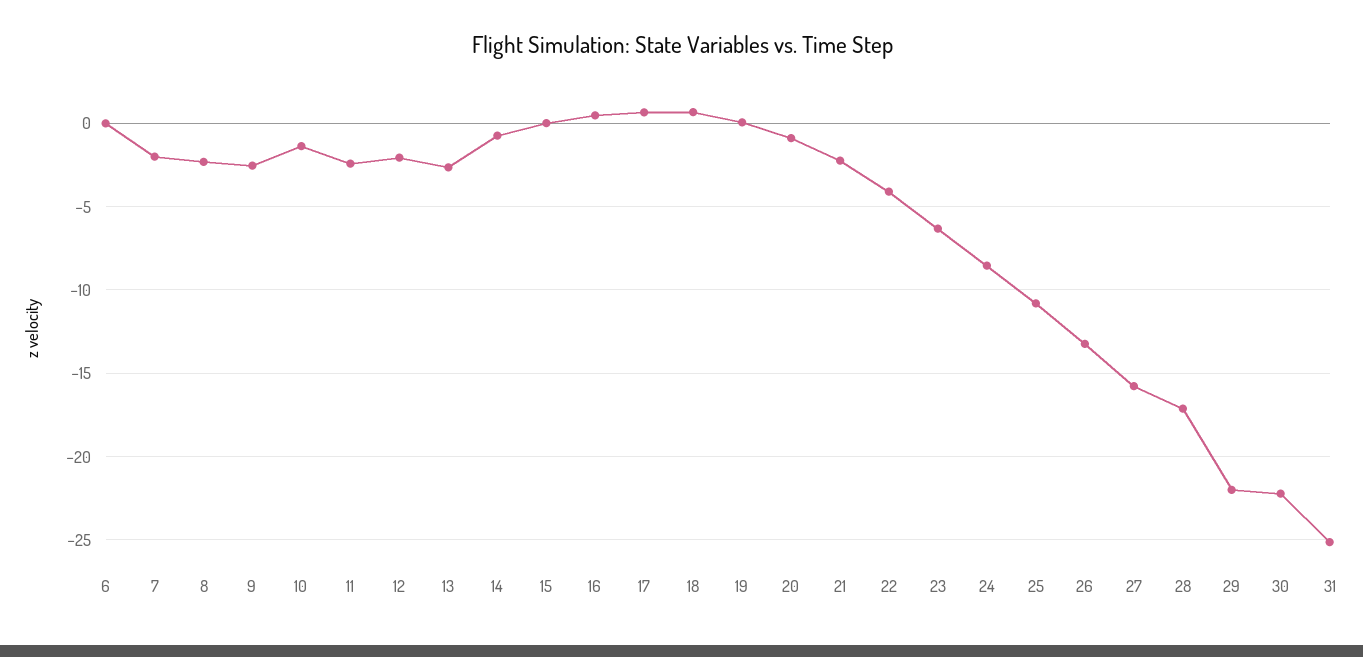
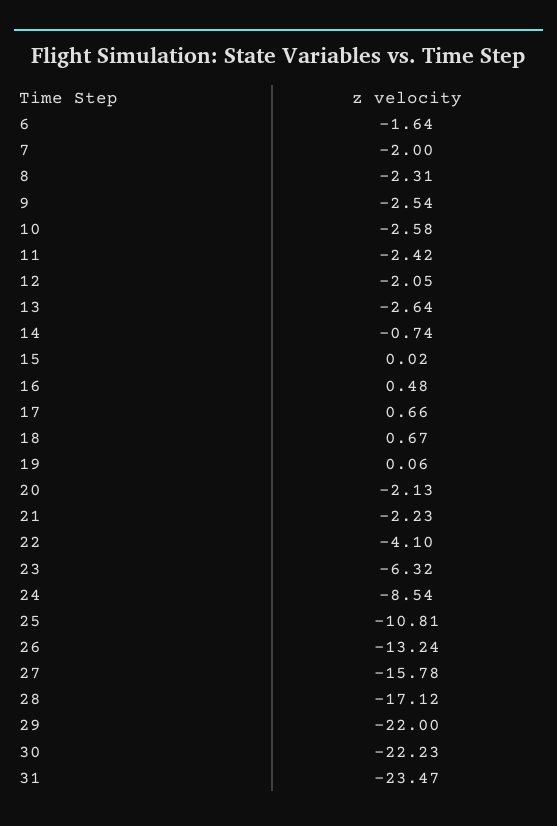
  {
-   "6": 0,
+   "6": -1.64,
    "7": -2,
    "8": -2.31,
    "9": -2.54,
-   "10": -1.5,
+   "10": -2.58,
    "11": -2.42,
    "12": -2.05,
    "13": -2.64,
    "14": -0.74,
    "15": 0.02,
    "16": 0.48,
    "17": 0.66,
    "18": 0.67,
    "19": 0.06,
-   "20": -1,
+   "20": -2.13,
    "21": -2.23,
    "22": -4.1,
    "23": -6.32,
    "24": -8.54,
    "25": -10.81,
    "26": -13.24,
    "27": -15.78,
    "28": -17.12,
    "29": -22,
    "30": -22.23,
-   "31": -25
+   "31": -23.47
  }

